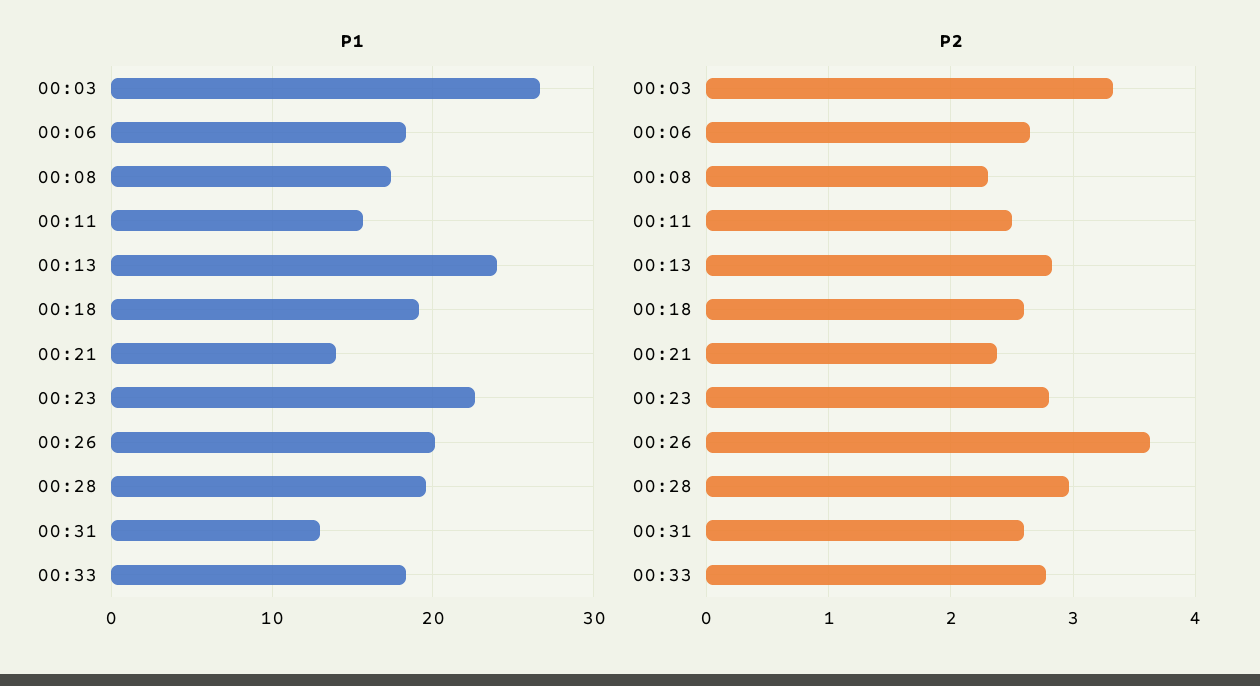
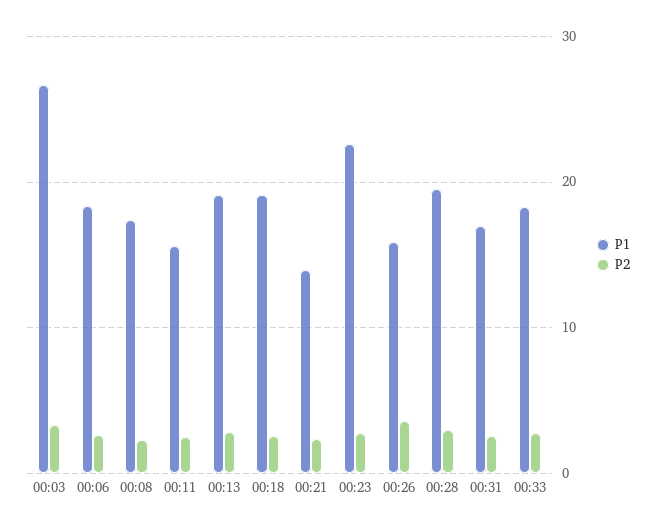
  {
    "P1": {
      "00:03": 27,
      "00:06": 18,
      "00:08": 17,
      "00:11": 16,
-     "00:13": 24,
+     "00:13": 19,
      "00:18": 19,
      "00:21": 14,
      "00:23": 23,
-     "00:26": 20,
+     "00:26": 16,
      "00:28": 20,
-     "00:31": 13,
+     "00:31": 17,
      "00:33": 18
    },
    "P2": {
      "00:03": 3.3,
      "00:06": 2.7,
      "00:08": 2.3,
      "00:11": 2.5,
      "00:13": 2.8,
      "00:18": 2.6,
      "00:21": 2.4,
      "00:23": 2.8,
      "00:26": 3.6,
      "00:28": 3,
      "00:31": 2.6,
      "00:33": 2.8
    }
  }

